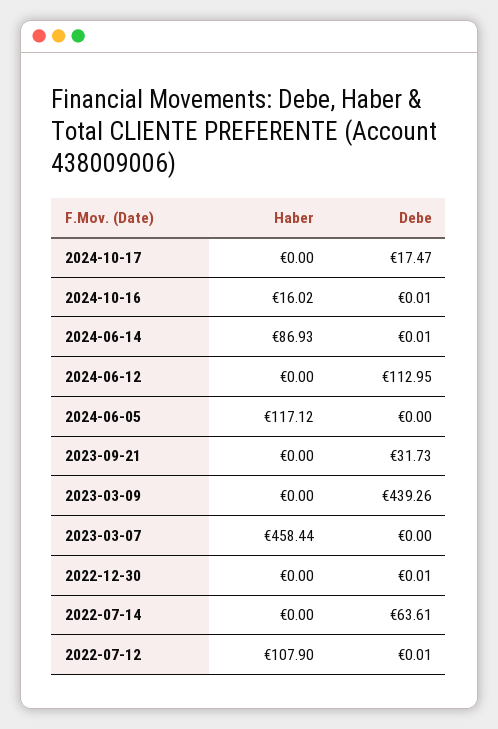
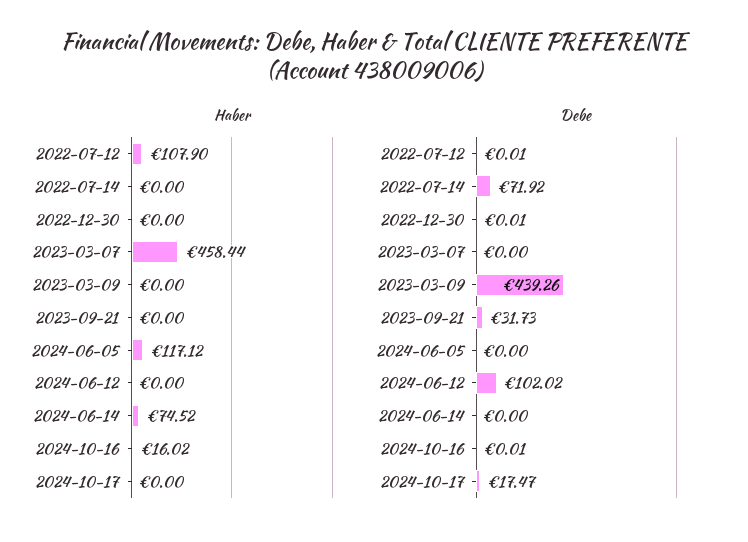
  {
    "Haber": {
      "2024-10-17": 0,
      "2024-10-16": 16.02,
-     "2024-06-14": 86.93,
+     "2024-06-14": 74.52,
      "2024-06-12": 0,
      "2024-06-05": 117.12,
      "2023-09-21": 0,
      "2023-03-09": 0,
      "2023-03-07": 458.44,
      "2022-12-30": 0,
      "2022-07-14": 0,
      "2022-07-12": 107.9
    },
    "Debe": {
      "2024-10-17": 17.47,
      "2024-10-16": 0.01,
-     "2024-06-14": 0.01,
+     "2024-06-14": 0,
-     "2024-06-12": 112.95,
+     "2024-06-12": 102.02,
      "2024-06-05": 0,
      "2023-09-21": 31.73,
      "2023-03-09": 439.26,
      "2023-03-07": 0,
      "2022-12-30": 0.01,
-     "2022-07-14": 63.61,
+     "2022-07-14": 71.92,
      "2022-07-12": 0.01
    }
  }

